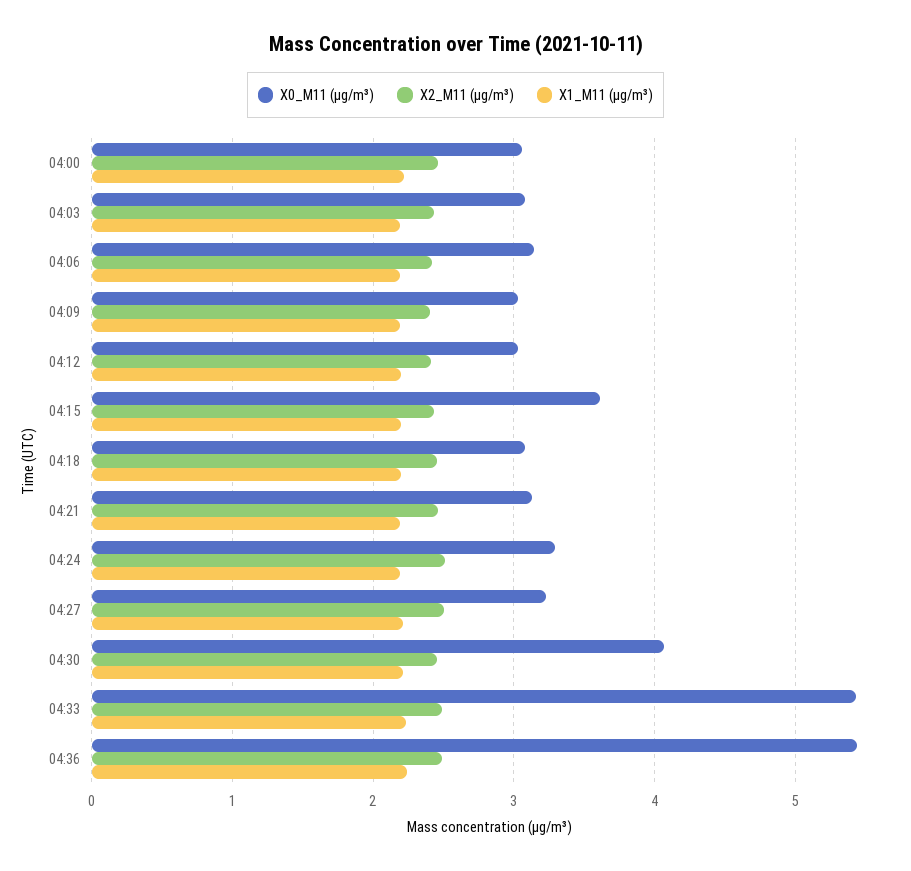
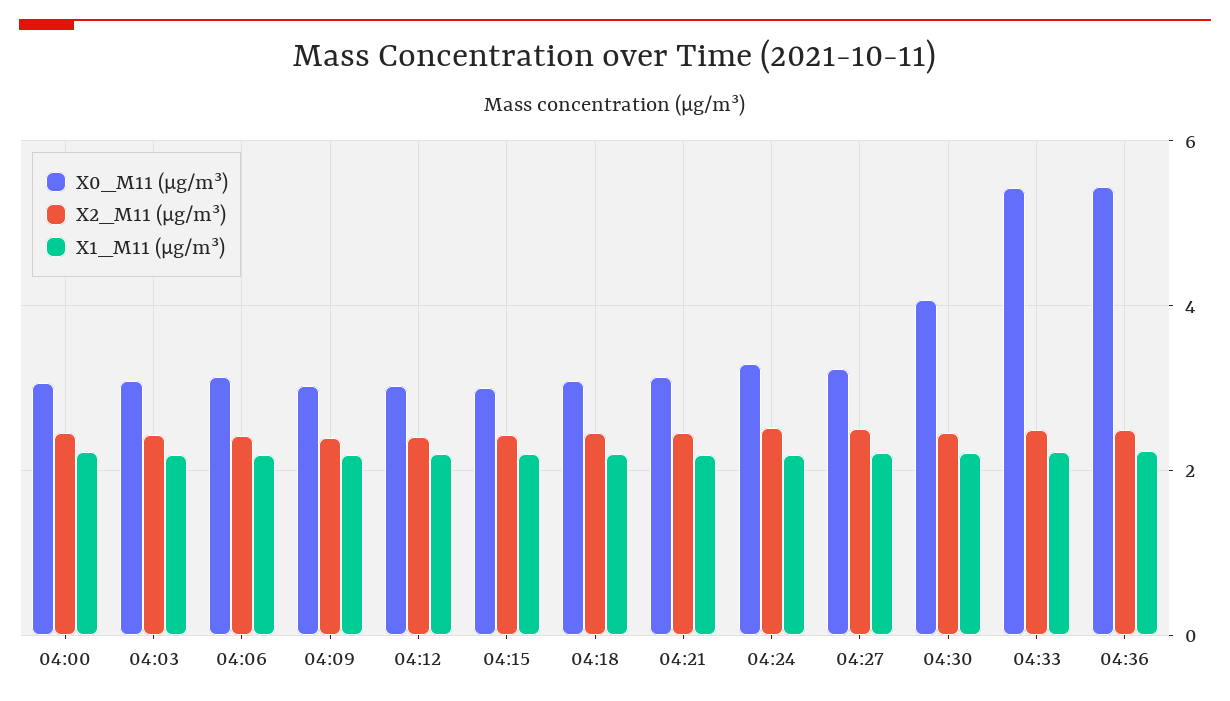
  {
    "X0_M11 (μg/m³)": {
      "04:00": 3.1,
      "04:03": 3.1,
      "04:06": 3.1,
      "04:09": 3,
      "04:12": 3,
-     "04:15": 3.6,
+     "04:15": 3,
      "04:18": 3.1,
      "04:21": 3.1,
      "04:24": 3.3,
      "04:27": 3.2,
      "04:30": 4.1,
      "04:33": 5.4,
      "04:36": 5.4
    },
    "X2_M11 (μg/m³)": {
      "04:00": 2.5,
      "04:03": 2.4,
      "04:06": 2.4,
      "04:09": 2.4,
      "04:12": 2.4,
      "04:15": 2.4,
      "04:18": 2.5,
      "04:21": 2.5,
      "04:24": 2.5,
      "04:27": 2.5,
      "04:30": 2.5,
      "04:33": 2.5,
      "04:36": 2.5
    },
    "X1_M11 (μg/m³)": {
      "04:00": 2.2,
      "04:03": 2.2,
      "04:06": 2.2,
      "04:09": 2.2,
      "04:12": 2.2,
      "04:15": 2.2,
      "04:18": 2.2,
      "04:21": 2.2,
      "04:24": 2.2,
      "04:27": 2.2,
      "04:30": 2.2,
      "04:33": 2.2,
      "04:36": 2.2
    }
  }

